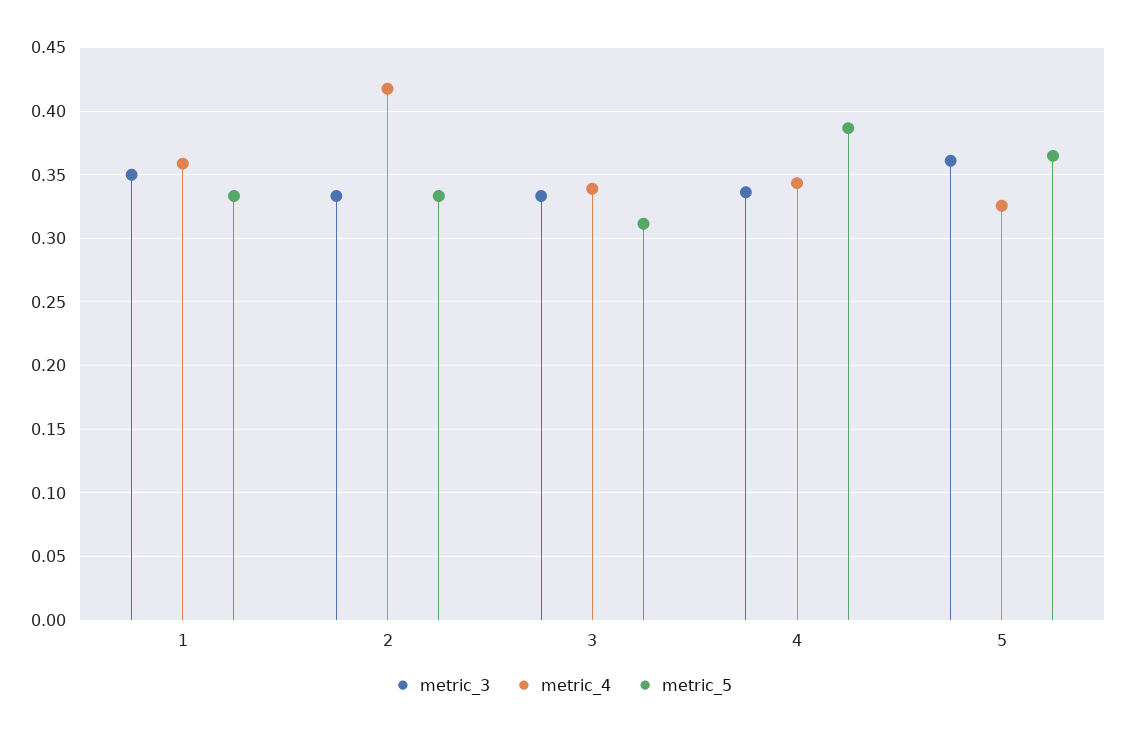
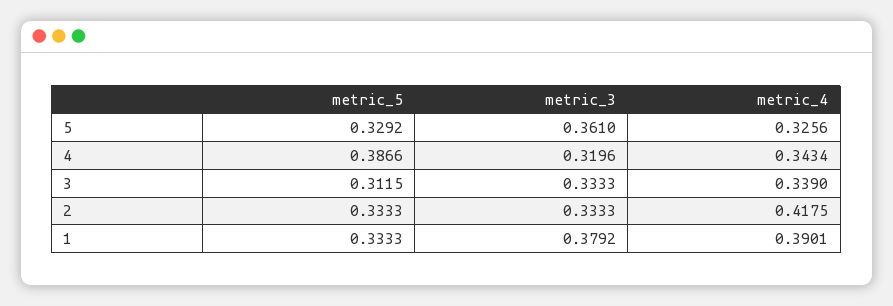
  {
    "metric_3": {
-     "1": 0.35,
+     "1": 0.3792,
      "2": 0.3333,
      "3": 0.3333,
-     "4": 0.335,
+     "4": 0.3196,
      "5": 0.361
    },
    "metric_4": {
-     "1": 0.36,
+     "1": 0.3901,
      "2": 0.4175,
      "3": 0.339,
      "4": 0.3434,
      "5": 0.3256
    },
    "metric_5": {
      "1": 0.3333,
      "2": 0.3333,
      "3": 0.3115,
      "4": 0.3866,
-     "5": 0.365
+     "5": 0.3292
    }
  }

